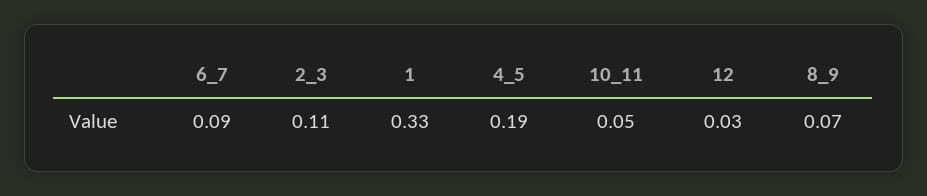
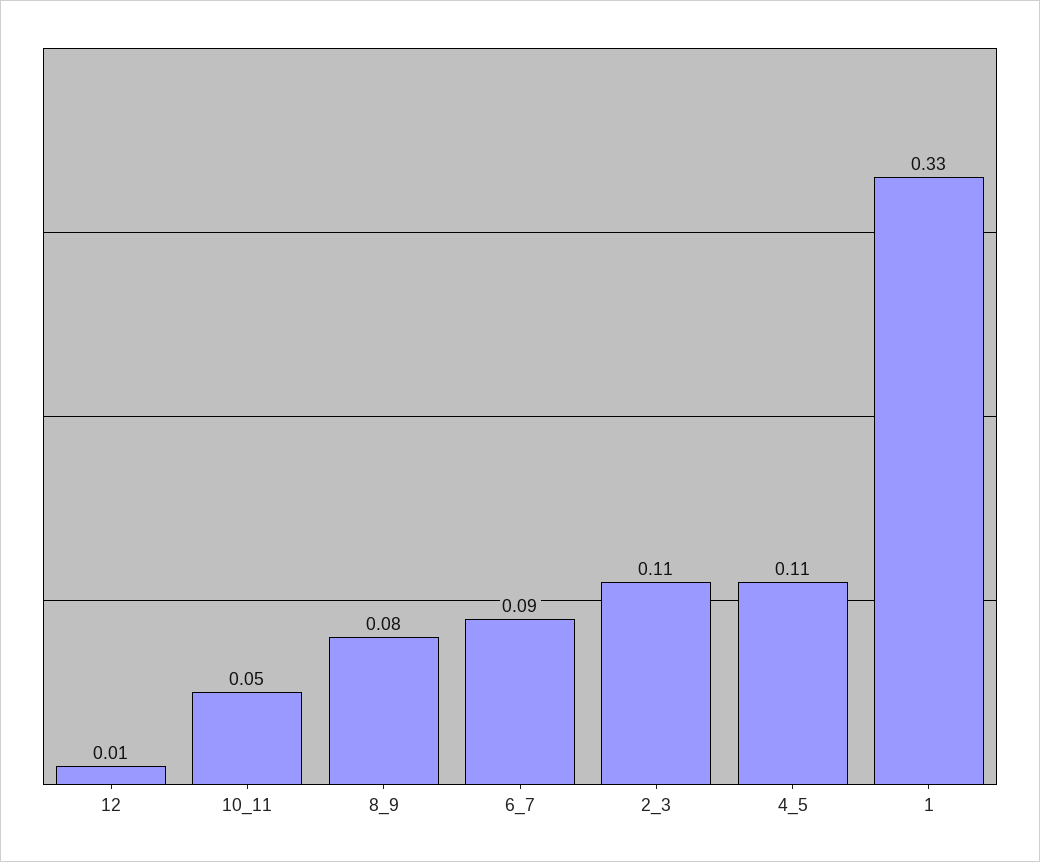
  {
    "6_7": 0.09,
    "2_3": 0.11,
    "1": 0.33,
-   "4_5": 0.19,
+   "4_5": 0.11,
    "10_11": 0.05,
-   "12": 0.03,
+   "12": 0.01,
-   "8_9": 0.07
+   "8_9": 0.08
  }

